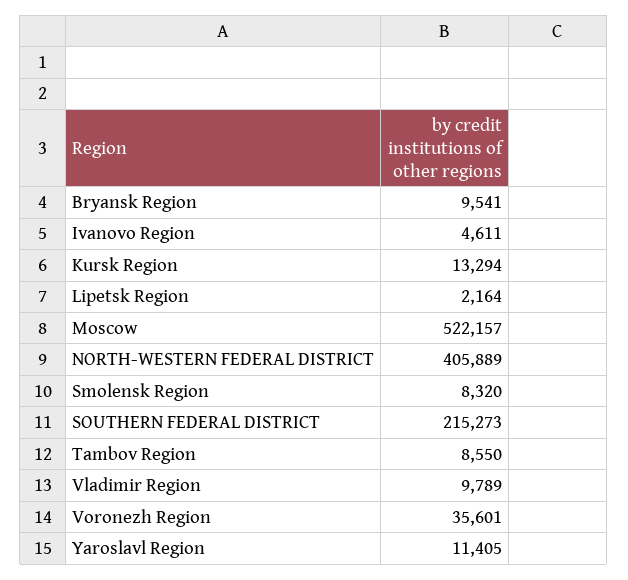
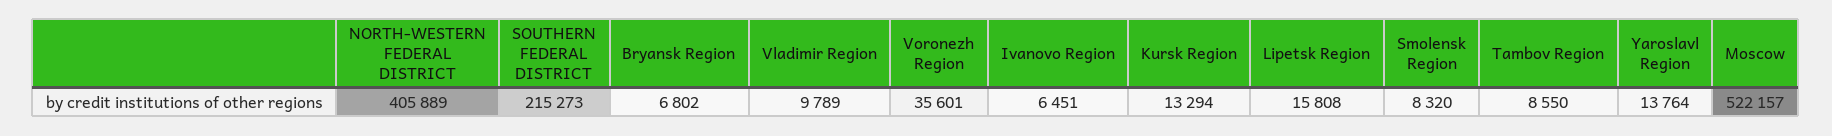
  {
-   "Bryansk Region": 9541,
+   "Bryansk Region": 6802,
-   "Ivanovo Region": 4611,
+   "Ivanovo Region": 6451,
    "Kursk Region": 13294,
-   "Lipetsk Region": 2164,
+   "Lipetsk Region": 15808,
    "Moscow": 522157,
    "NORTH-WESTERN FEDERAL DISTRICT": 405889,
    "Smolensk Region": 8320,
    "SOUTHERN FEDERAL DISTRICT": 215273,
    "Tambov Region": 8550,
    "Vladimir Region": 9789,
    "Voronezh Region": 35601,
-   "Yaroslavl Region": 11405
+   "Yaroslavl Region": 13764
  }

